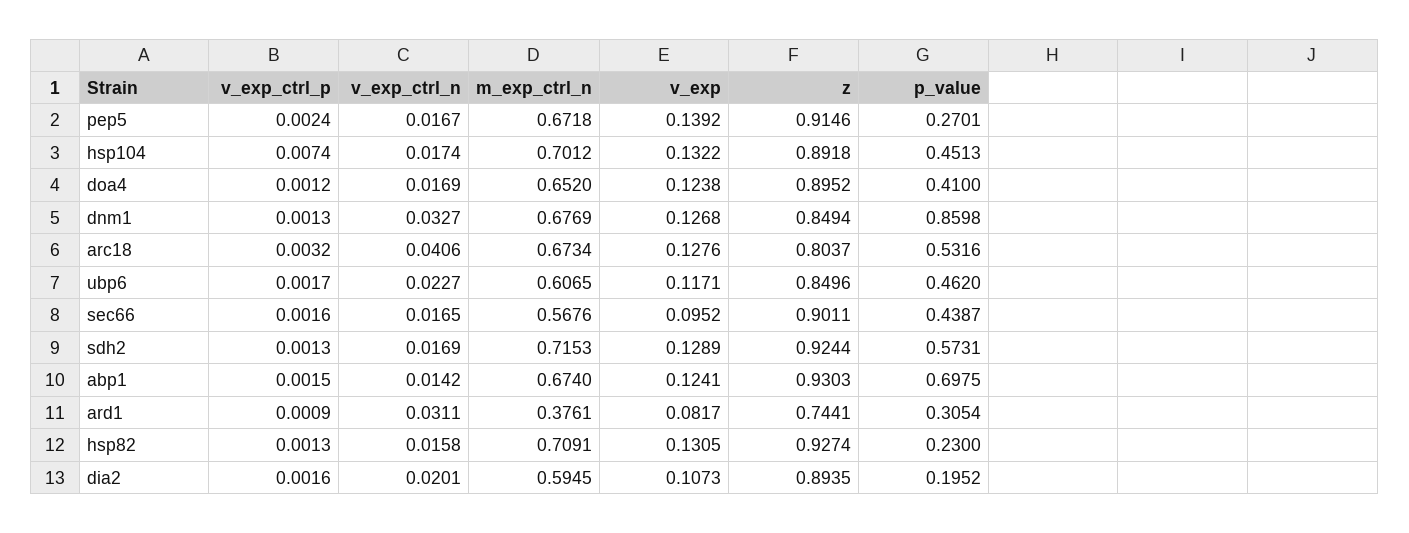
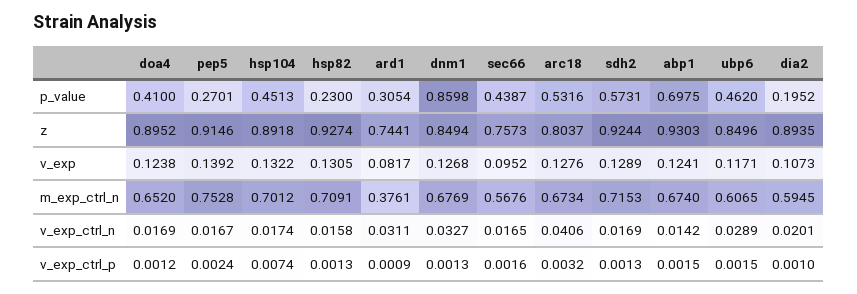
  {
    "v_exp_ctrl_p": {
      "pep5": 0.0024,
      "hsp104": 0.0074,
      "doa4": 0.0012,
      "dnm1": 0.0013,
      "arc18": 0.0032,
-     "ubp6": 0.0017,
+     "ubp6": 0.0015,
      "sec66": 0.0016,
      "sdh2": 0.0013,
      "abp1": 0.0015,
      "ard1": 0.0009,
      "hsp82": 0.0013,
-     "dia2": 0.0016
+     "dia2": 0.001
    },
    "v_exp_ctrl_n": {
      "pep5": 0.0167,
      "hsp104": 0.0174,
      "doa4": 0.0169,
      "dnm1": 0.0327,
      "arc18": 0.0406,
-     "ubp6": 0.0227,
+     "ubp6": 0.0289,
      "sec66": 0.0165,
      "sdh2": 0.0169,
      "abp1": 0.0142,
      "ard1": 0.0311,
      "hsp82": 0.0158,
      "dia2": 0.0201
    },
    "m_exp_ctrl_n": {
-     "pep5": 0.6718,
+     "pep5": 0.7528,
      "hsp104": 0.7012,
      "doa4": 0.652,
      "dnm1": 0.6769,
      "arc18": 0.6734,
      "ubp6": 0.6065,
      "sec66": 0.5676,
      "sdh2": 0.7153,
      "abp1": 0.674,
      "ard1": 0.3761,
      "hsp82": 0.7091,
      "dia2": 0.5945
    },
    "v_exp": {
      "pep5": 0.1392,
      "hsp104": 0.1322,
      "doa4": 0.1238,
      "dnm1": 0.1268,
      "arc18": 0.1276,
      "ubp6": 0.1171,
      "sec66": 0.0952,
      "sdh2": 0.1289,
      "abp1": 0.1241,
      "ard1": 0.0817,
      "hsp82": 0.1305,
      "dia2": 0.1073
    },
    "z": {
      "pep5": 0.9146,
      "hsp104": 0.8918,
      "doa4": 0.8952,
      "dnm1": 0.8494,
      "arc18": 0.8037,
      "ubp6": 0.8496,
-     "sec66": 0.9011,
+     "sec66": 0.7573,
      "sdh2": 0.9244,
      "abp1": 0.9303,
      "ard1": 0.7441,
      "hsp82": 0.9274,
      "dia2": 0.8935
    },
    "p_value": {
      "pep5": 0.2701,
      "hsp104": 0.4513,
      "doa4": 0.41,
      "dnm1": 0.8598,
      "arc18": 0.5316,
      "ubp6": 0.462,
      "sec66": 0.4387,
      "sdh2": 0.5731,
      "abp1": 0.6975,
      "ard1": 0.3054,
      "hsp82": 0.23,
      "dia2": 0.1952
    }
  }

